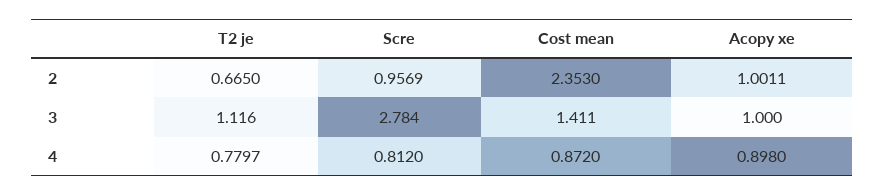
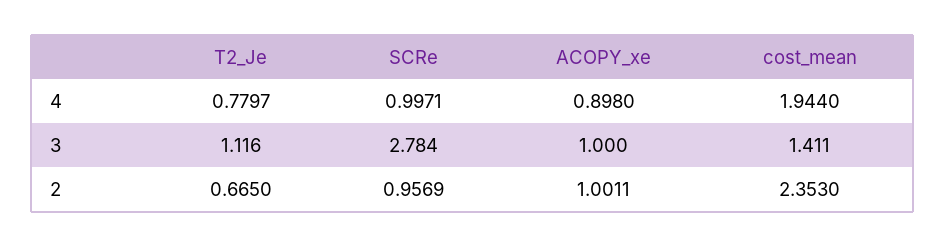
  {
    "T2 je": {
      "2": 0.665,
      "3": 1.116,
      "4": 0.7797
    },
    "Scre": {
      "2": 0.9569,
      "3": 2.784,
-     "4": 0.812
+     "4": 0.9971
    },
    "Cost mean": {
      "2": 2.353,
      "3": 1.411,
-     "4": 0.872
+     "4": 1.944
    },
    "Acopy xe": {
      "2": 1.0011,
      "3": 1,
      "4": 0.898
    }
  }

